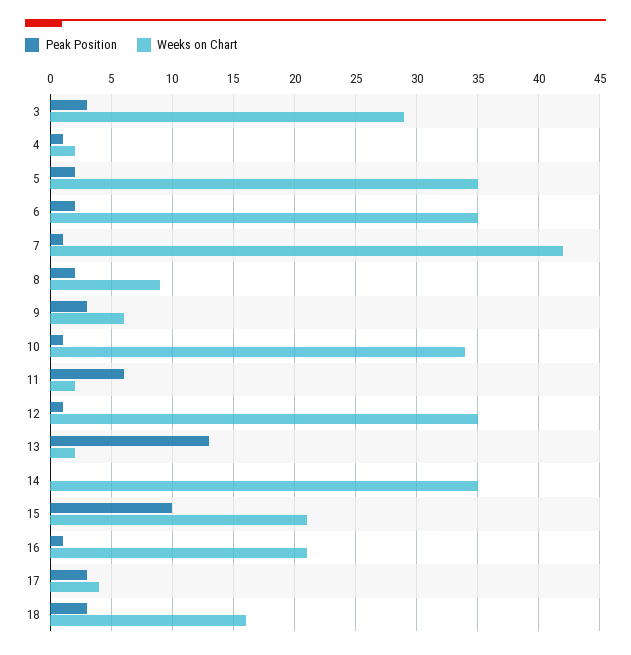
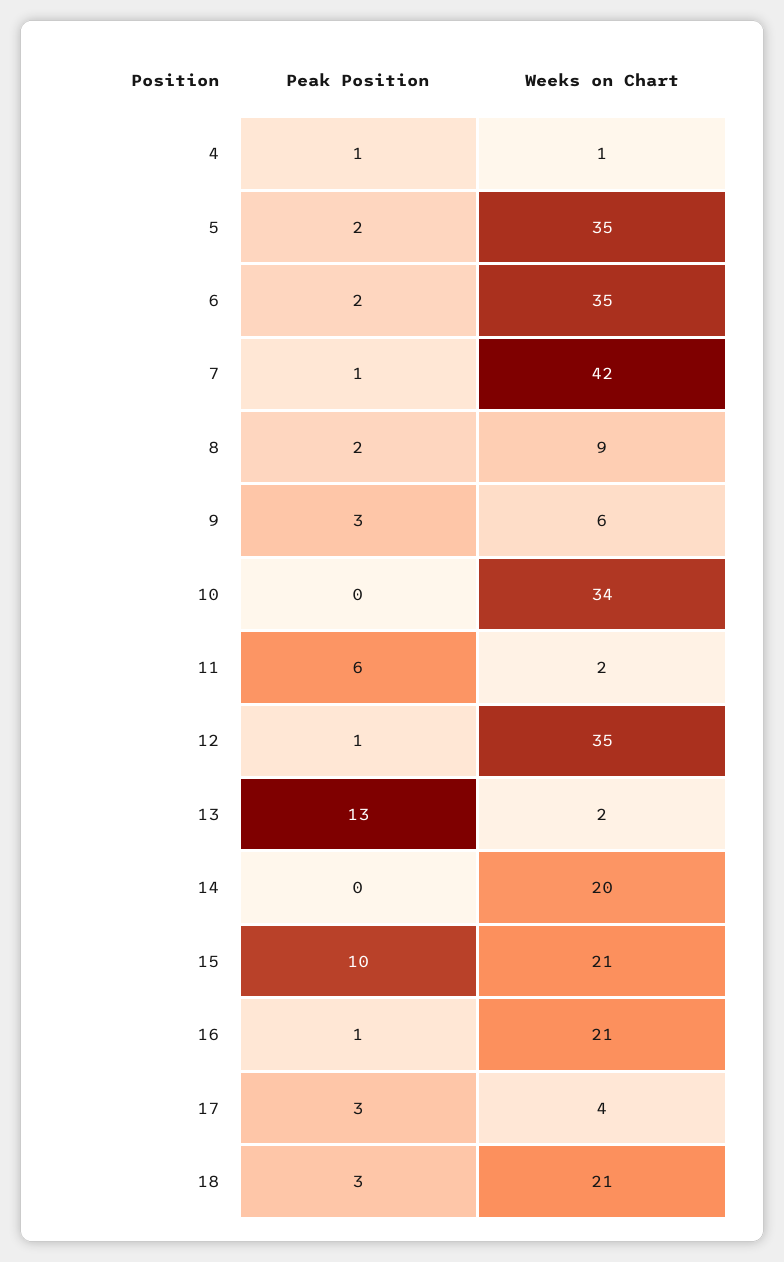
  {
    "Peak Position": {
-     "3": 3,
      "4": 1,
      "5": 2,
      "6": 2,
      "7": 1,
      "8": 2,
      "9": 3,
-     "10": 1,
+     "10": 0,
      "11": 6,
      "12": 1,
      "13": 13,
      "14": 0,
      "15": 10,
      "16": 1,
      "17": 3,
      "18": 3
    },
    "Weeks on Chart": {
-     "3": 29,
-     "4": 2,
+     "4": 1,
      "5": 35,
      "6": 35,
      "7": 42,
      "8": 9,
      "9": 6,
      "10": 34,
      "11": 2,
      "12": 35,
      "13": 2,
-     "14": 35,
+     "14": 20,
      "15": 21,
      "16": 21,
      "17": 4,
-     "18": 16
+     "18": 21
    }
  }

